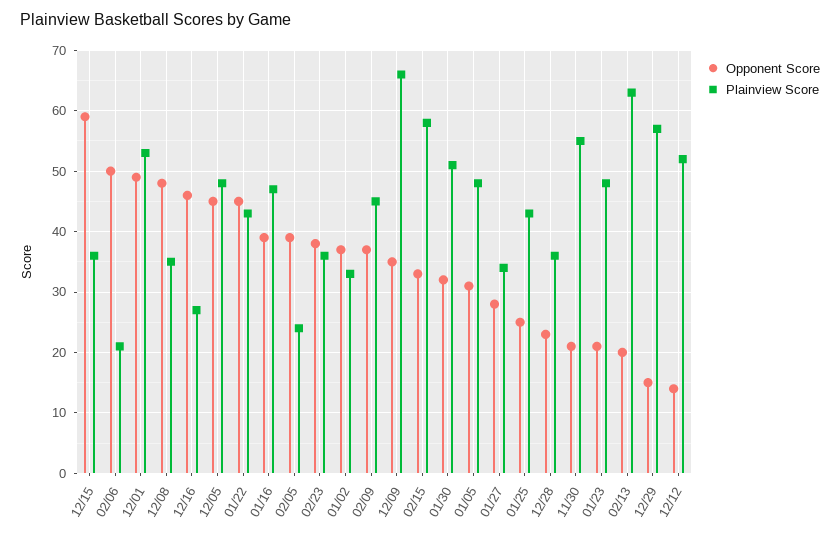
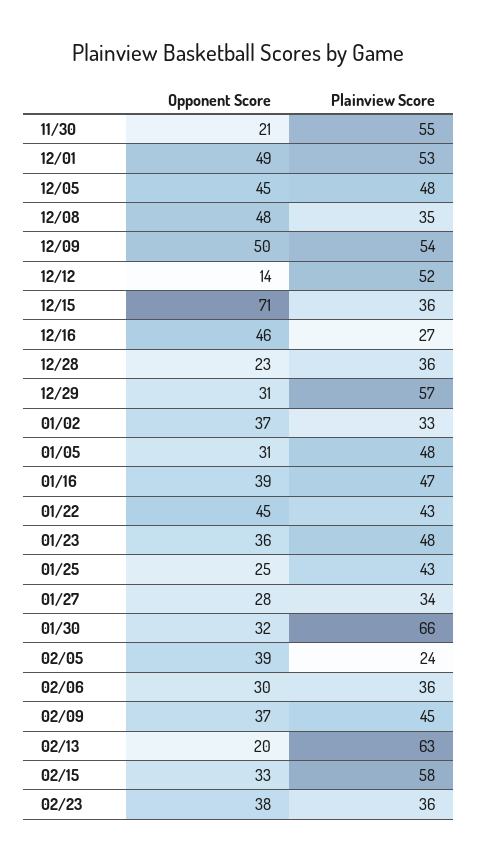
  {
    "Opponent Score": {
-     "12/15": 59,
+     "12/15": 71,
-     "02/06": 50,
+     "02/06": 30,
      "12/01": 49,
      "12/08": 48,
      "12/16": 46,
      "12/05": 45,
      "01/22": 45,
      "01/16": 39,
      "02/05": 39,
      "02/23": 38,
      "01/02": 37,
      "02/09": 37,
-     "12/09": 35,
+     "12/09": 50,
      "02/15": 33,
      "01/30": 32,
      "01/05": 31,
      "01/27": 28,
      "01/25": 25,
      "12/28": 23,
      "11/30": 21,
-     "01/23": 21,
+     "01/23": 36,
      "02/13": 20,
-     "12/29": 15,
+     "12/29": 31,
      "12/12": 14
    },
    "Plainview Score": {
      "12/15": 36,
-     "02/06": 21,
+     "02/06": 36,
      "12/01": 53,
      "12/08": 35,
      "12/16": 27,
      "12/05": 48,
      "01/22": 43,
      "01/16": 47,
      "02/05": 24,
      "02/23": 36,
      "01/02": 33,
      "02/09": 45,
-     "12/09": 66,
+     "12/09": 54,
      "02/15": 58,
-     "01/30": 51,
+     "01/30": 66,
      "01/05": 48,
      "01/27": 34,
      "01/25": 43,
      "12/28": 36,
      "11/30": 55,
      "01/23": 48,
      "02/13": 63,
      "12/29": 57,
      "12/12": 52
    }
  }

